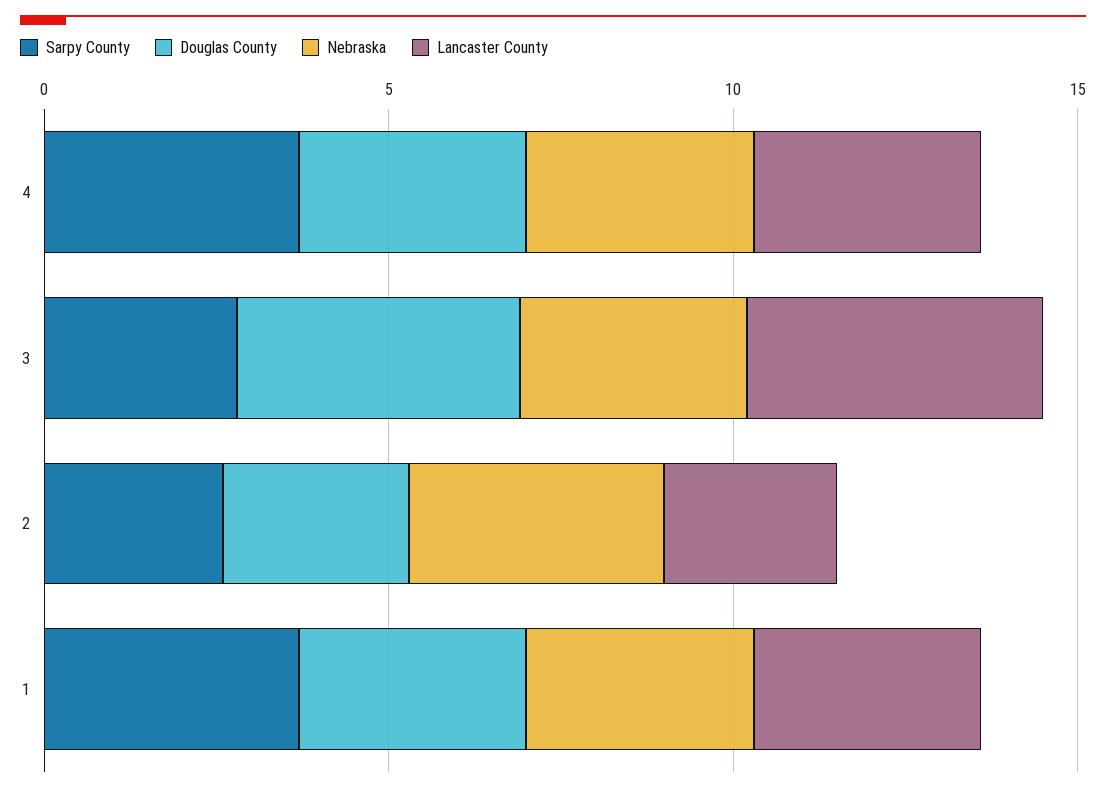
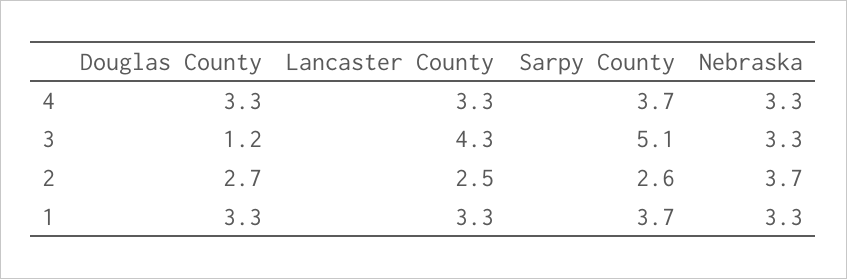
  {
    "Sarpy County": {
      "4": 3.7,
-     "3": 3,
+     "3": 5.1,
      "2": 2.6,
      "1": 3.7
    },
    "Douglas County": {
      "4": 3.3,
-     "3": 4,
+     "3": 1.2,
      "2": 2.7,
      "1": 3.3
    },
    "Nebraska": {
      "4": 3.3,
      "3": 3.3,
      "2": 3.7,
      "1": 3.3
    },
    "Lancaster County": {
      "4": 3.3,
      "3": 4.3,
      "2": 2.5,
      "1": 3.3
    }
  }

